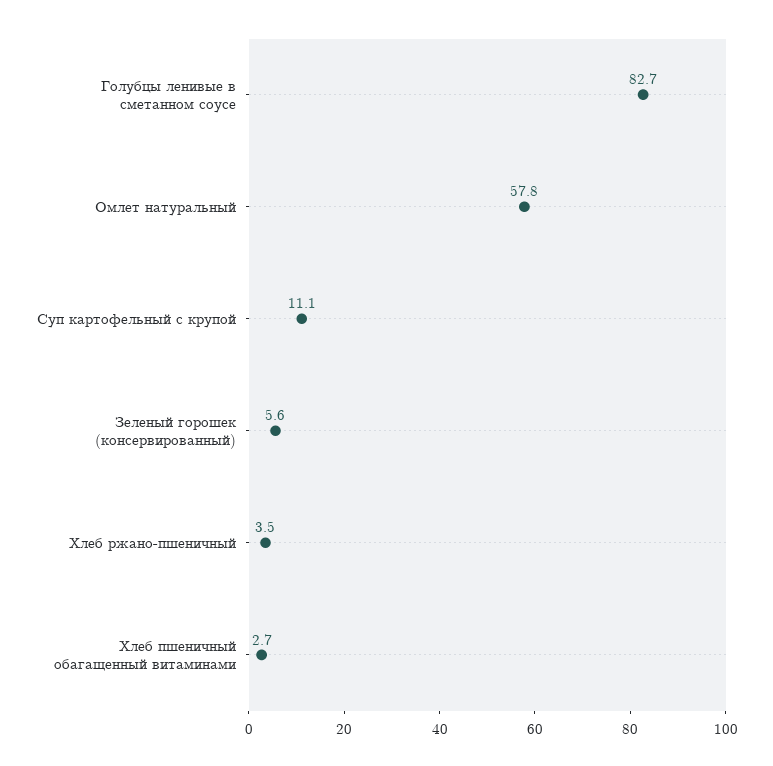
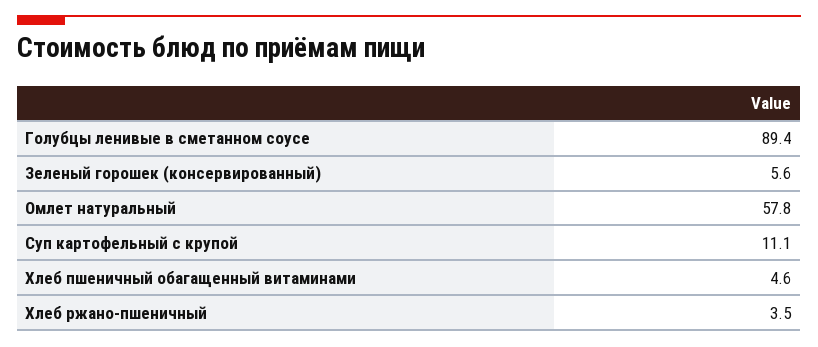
  {
-   "Голубцы ленивые в сметанном соусе": 82.7,
+   "Голубцы ленивые в сметанном соусе": 89.4,
    "Омлет натуральный": 57.8,
    "Суп картофельный с крупой": 11.1,
    "Зеленый горошек (консервированный)": 5.6,
    "Хлеб ржано-пшеничный": 3.5,
-   "Хлеб пшеничный обагащенный витаминами": 2.7
+   "Хлеб пшеничный обагащенный витаминами": 4.6
  }

